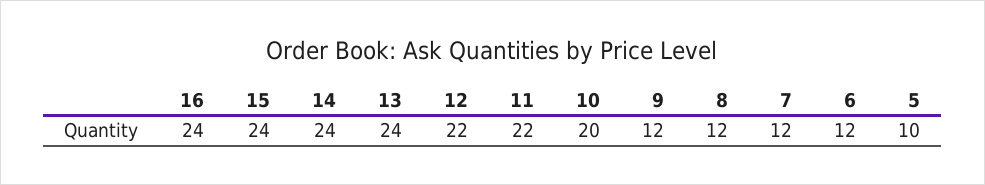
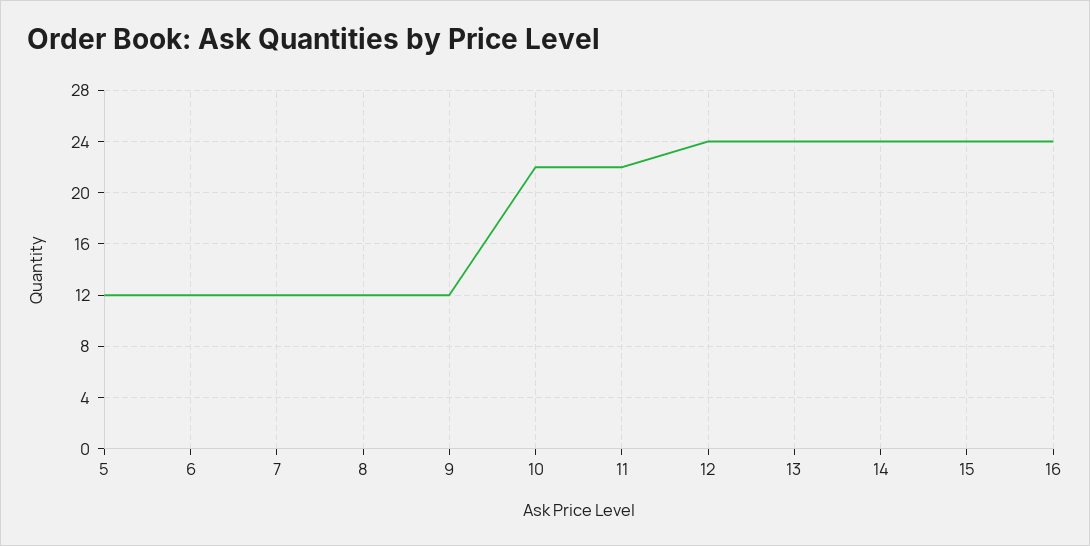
  {
    "16": 24,
    "15": 24,
    "14": 24,
    "13": 24,
-   "12": 22,
+   "12": 24,
    "11": 22,
-   "10": 20,
+   "10": 22,
    "9": 12,
    "8": 12,
    "7": 12,
    "6": 12,
-   "5": 10
+   "5": 12
  }

